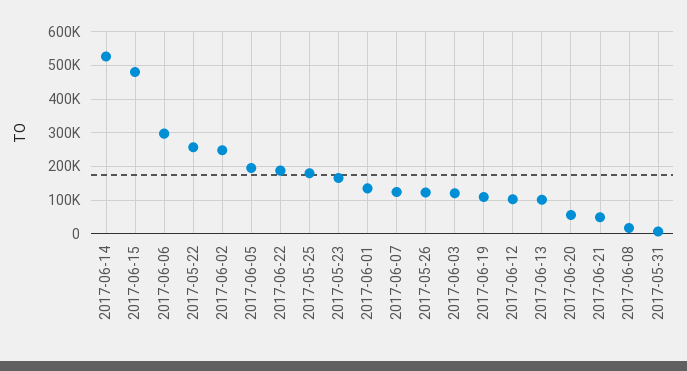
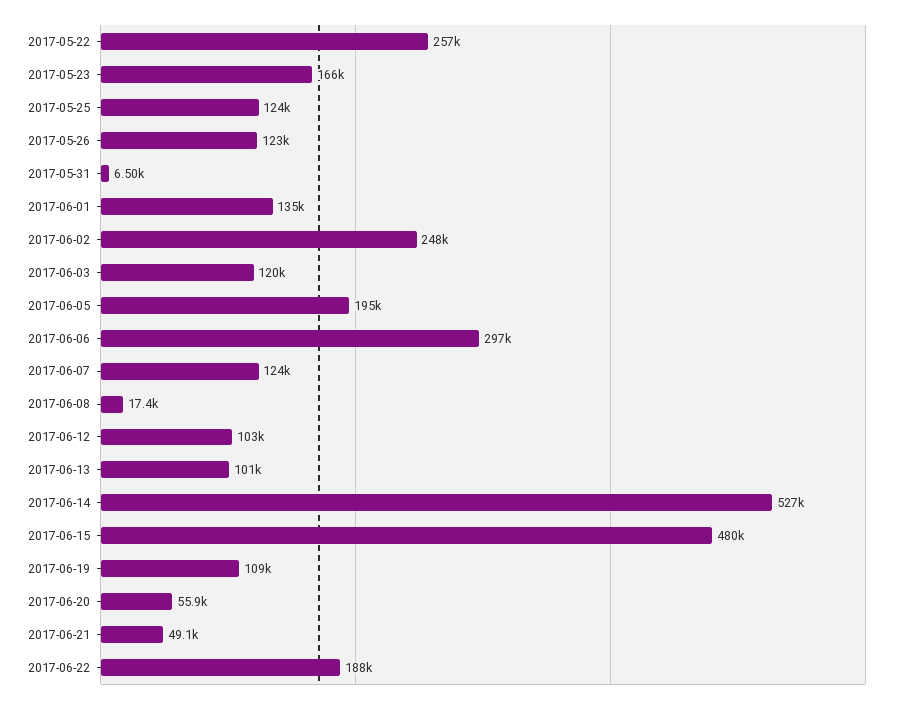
  {
    "2017-06-14": 527000,
    "2017-06-15": 480000,
    "2017-06-06": 297000,
    "2017-05-22": 257000,
    "2017-06-02": 248000,
    "2017-06-05": 195000,
    "2017-06-22": 188000,
-   "2017-05-25": 180000,
+   "2017-05-25": 124000,
    "2017-05-23": 166000,
    "2017-06-01": 135000,
    "2017-06-07": 124000,
    "2017-05-26": 123000,
    "2017-06-03": 120000,
    "2017-06-19": 109000,
    "2017-06-12": 103000,
    "2017-06-13": 101000,
    "2017-06-20": 55900,
    "2017-06-21": 49100,
    "2017-06-08": 17400,
    "2017-05-31": 6500
  }

